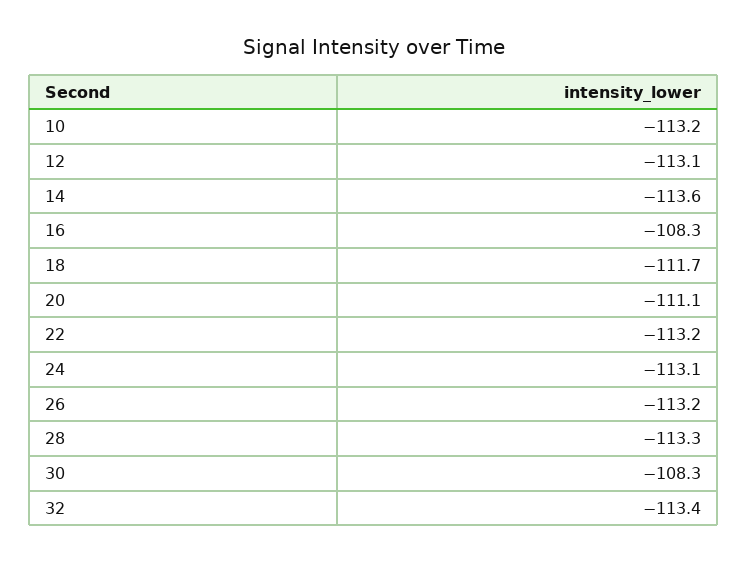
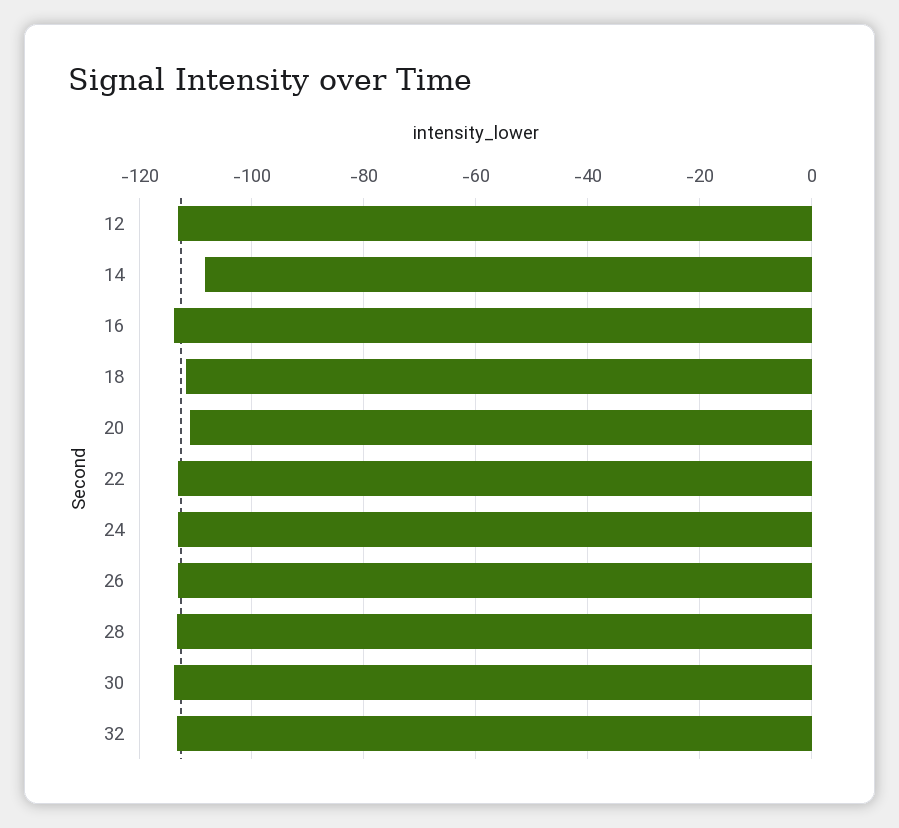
  {
-   "10": -113.2,
    "12": -113.1,
-   "14": -113.6,
+   "14": -108,
-   "16": -108.3,
+   "16": -114,
    "18": -111.7,
    "20": -111.1,
    "22": -113.2,
    "24": -113.1,
    "26": -113.2,
    "28": -113.3,
-   "30": -108.3,
+   "30": -114,
    "32": -113.4
  }

